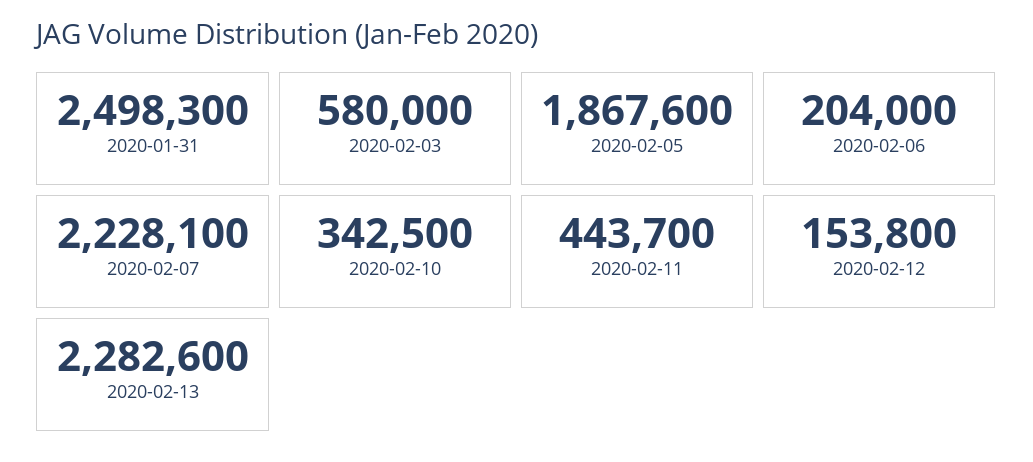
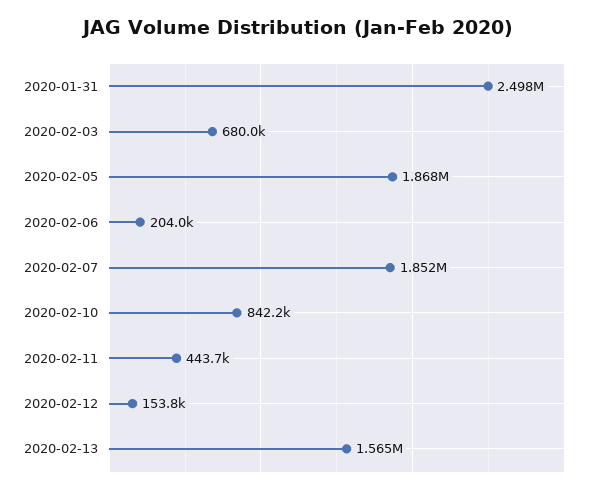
  {
    "2020-01-31": 2498300,
-   "2020-02-03": 580000,
+   "2020-02-03": 680000,
    "2020-02-05": 1867600,
    "2020-02-06": 204000,
-   "2020-02-07": 2228100,
+   "2020-02-07": 1852000,
-   "2020-02-10": 342500,
+   "2020-02-10": 842200,
    "2020-02-11": 443700,
    "2020-02-12": 153800,
-   "2020-02-13": 2282600
+   "2020-02-13": 1565000
  }

